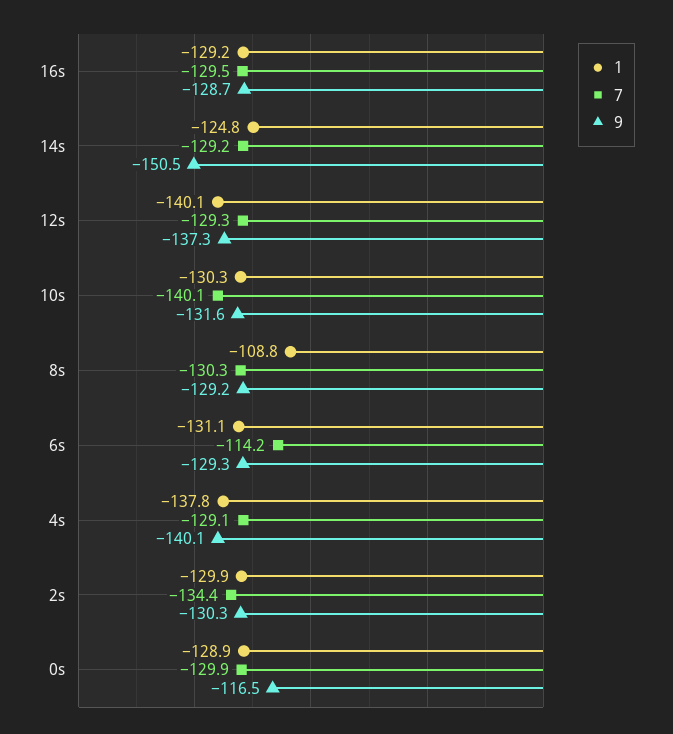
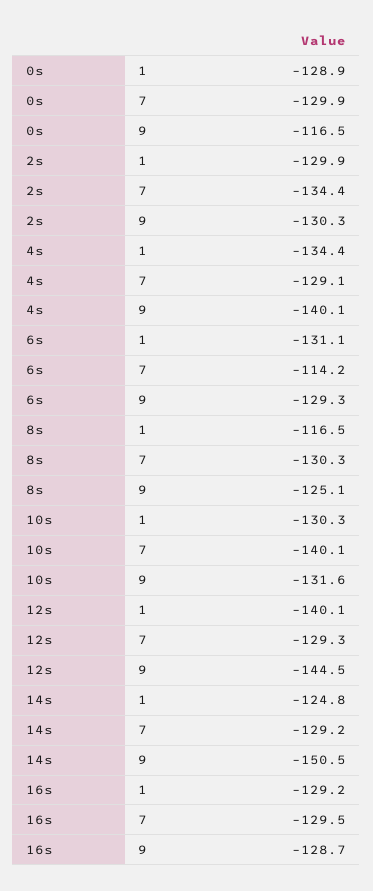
  {
    "1": {
      "16s": -129.2,
      "14s": -124.8,
      "12s": -140.1,
      "10s": -130.3,
-     "8s": -108.8,
+     "8s": -116.5,
      "6s": -131.1,
-     "4s": -137.8,
+     "4s": -134.4,
      "2s": -129.9,
      "0s": -128.9
    },
    "7": {
      "16s": -129.5,
      "14s": -129.2,
      "12s": -129.3,
      "10s": -140.1,
      "8s": -130.3,
      "6s": -114.2,
      "4s": -129.1,
      "2s": -134.4,
      "0s": -129.9
    },
    "9": {
      "16s": -128.7,
      "14s": -150.5,
-     "12s": -137.3,
+     "12s": -144.5,
      "10s": -131.6,
-     "8s": -129.2,
+     "8s": -125.1,
      "6s": -129.3,
      "4s": -140.1,
      "2s": -130.3,
      "0s": -116.5
    }
  }

